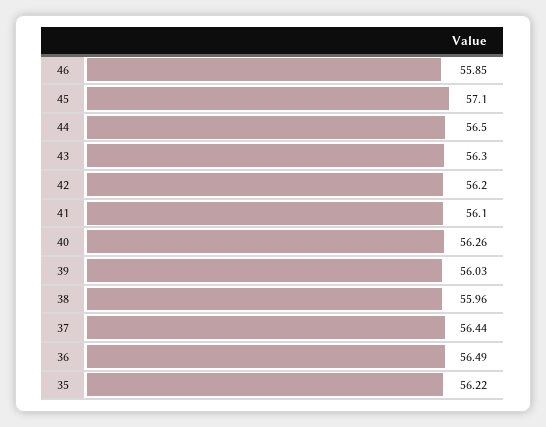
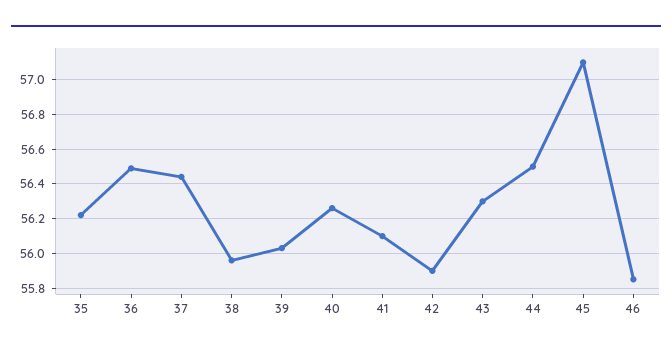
  {
    "46": 55.85,
    "45": 57.1,
    "44": 56.5,
    "43": 56.3,
-   "42": 56.2,
+   "42": 55.9,
    "41": 56.1,
    "40": 56.26,
    "39": 56.03,
    "38": 55.96,
    "37": 56.44,
    "36": 56.49,
    "35": 56.22
  }

